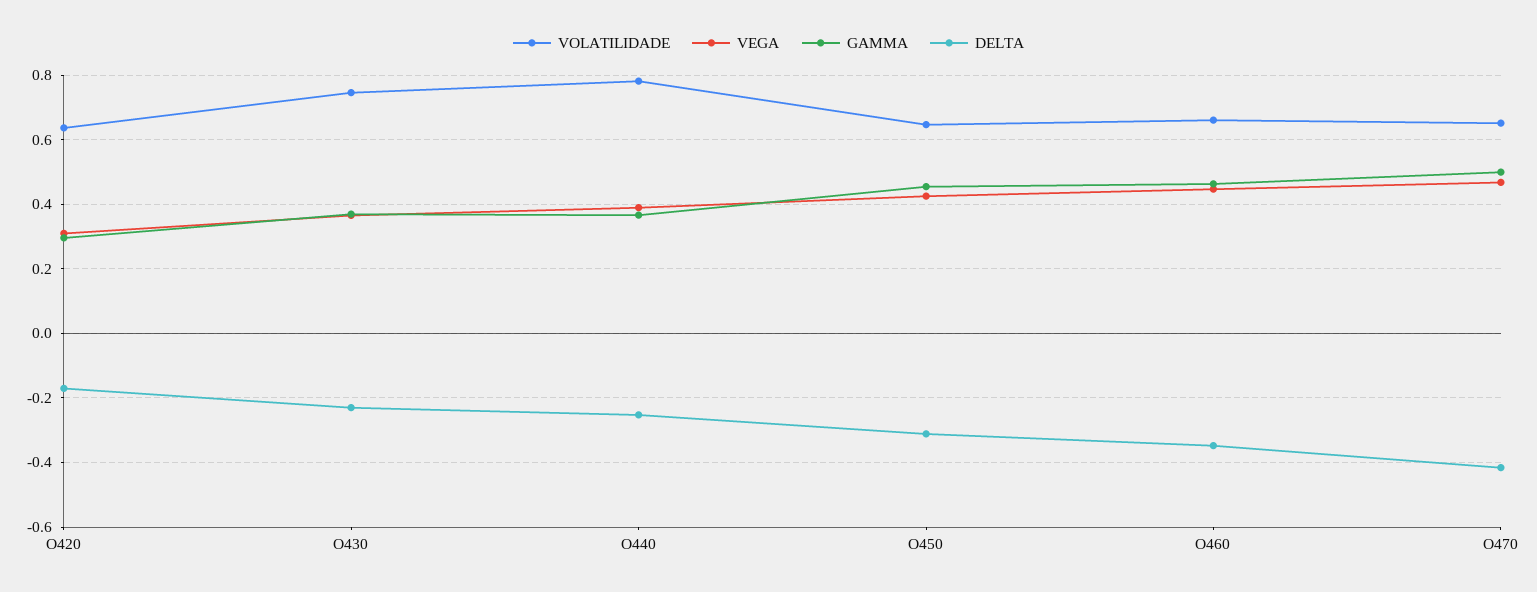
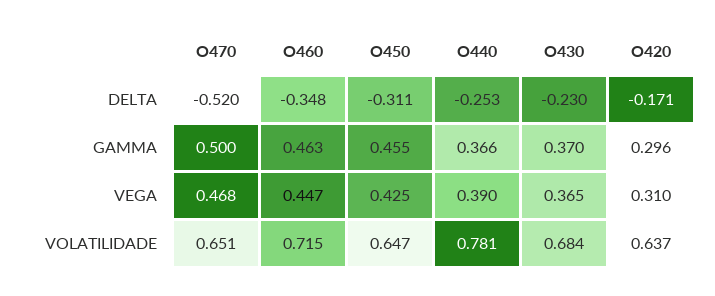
  {
    "VOLATILIDADE": {
      "O420": 0.637,
-     "O430": 0.74,
+     "O430": 0.684,
      "O440": 0.781,
      "O450": 0.647,
-     "O460": 0.66,
+     "O460": 0.715,
      "O470": 0.651
    },
    "VEGA": {
      "O420": 0.31,
      "O430": 0.365,
      "O440": 0.39,
      "O450": 0.425,
      "O460": 0.447,
      "O470": 0.468
    },
    "GAMMA": {
      "O420": 0.296,
      "O430": 0.37,
      "O440": 0.366,
      "O450": 0.455,
      "O460": 0.463,
      "O470": 0.5
    },
    "DELTA": {
      "O420": -0.171,
      "O430": -0.23,
      "O440": -0.253,
      "O450": -0.311,
      "O460": -0.348,
-     "O470": -0.42
+     "O470": -0.52
    }
  }

